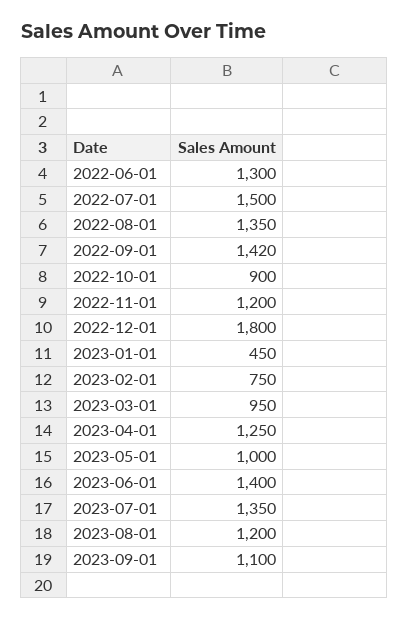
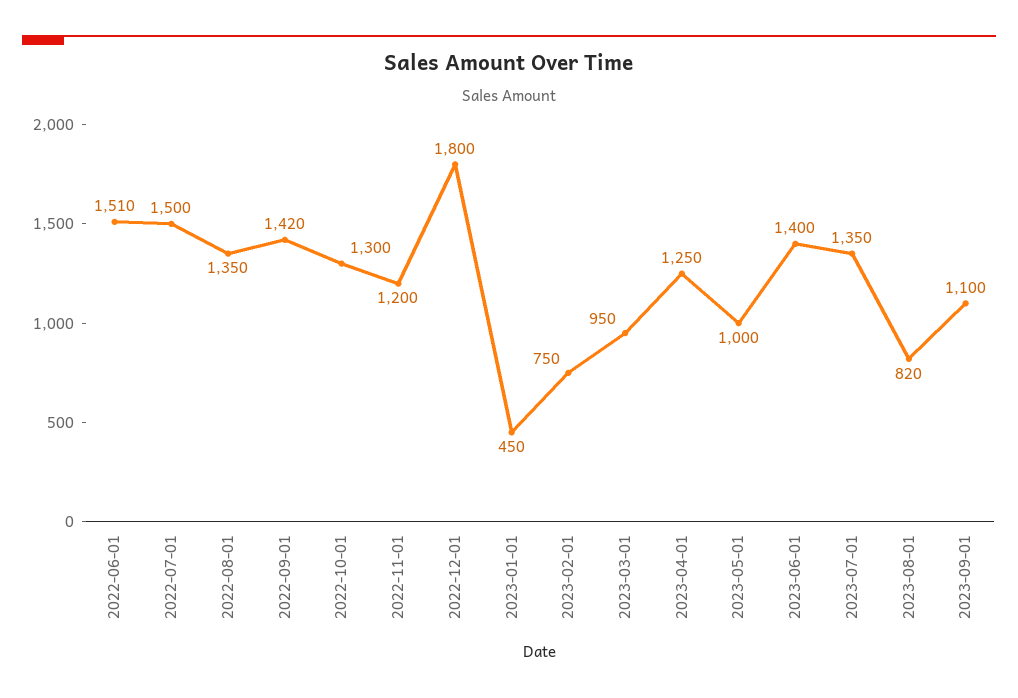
  {
-   "2022-06-01": 1300,
+   "2022-06-01": 1510,
    "2022-07-01": 1500,
    "2022-08-01": 1350,
    "2022-09-01": 1420,
-   "2022-10-01": 900,
+   "2022-10-01": 1300,
    "2022-11-01": 1200,
    "2022-12-01": 1800,
    "2023-01-01": 450,
    "2023-02-01": 750,
    "2023-03-01": 950,
    "2023-04-01": 1250,
    "2023-05-01": 1000,
    "2023-06-01": 1400,
    "2023-07-01": 1350,
-   "2023-08-01": 1200,
+   "2023-08-01": 820,
    "2023-09-01": 1100
  }

